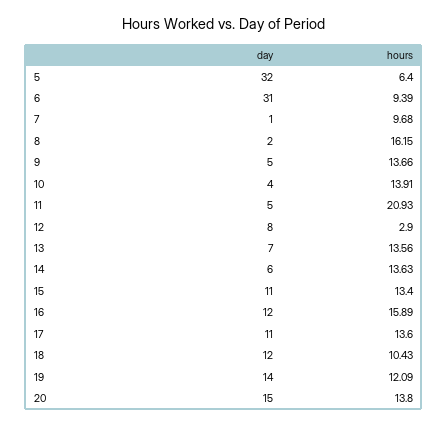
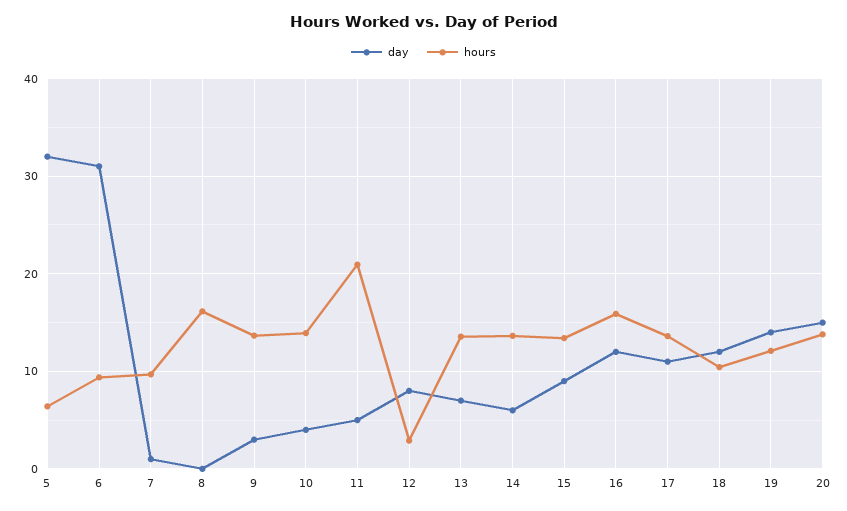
  {
    "day": {
      "5": 32,
      "6": 31,
      "7": 1,
-     "8": 2,
+     "8": 0,
-     "9": 5,
+     "9": 3,
      "10": 4,
      "11": 5,
      "12": 8,
      "13": 7,
      "14": 6,
-     "15": 11,
+     "15": 9,
      "16": 12,
      "17": 11,
      "18": 12,
      "19": 14,
      "20": 15
    },
    "hours": {
      "5": 6.4,
      "6": 9.39,
      "7": 9.68,
      "8": 16.15,
      "9": 13.66,
      "10": 13.91,
      "11": 20.93,
      "12": 2.9,
      "13": 13.56,
      "14": 13.63,
      "15": 13.4,
      "16": 15.89,
      "17": 13.6,
      "18": 10.43,
      "19": 12.09,
      "20": 13.8
    }
  }

